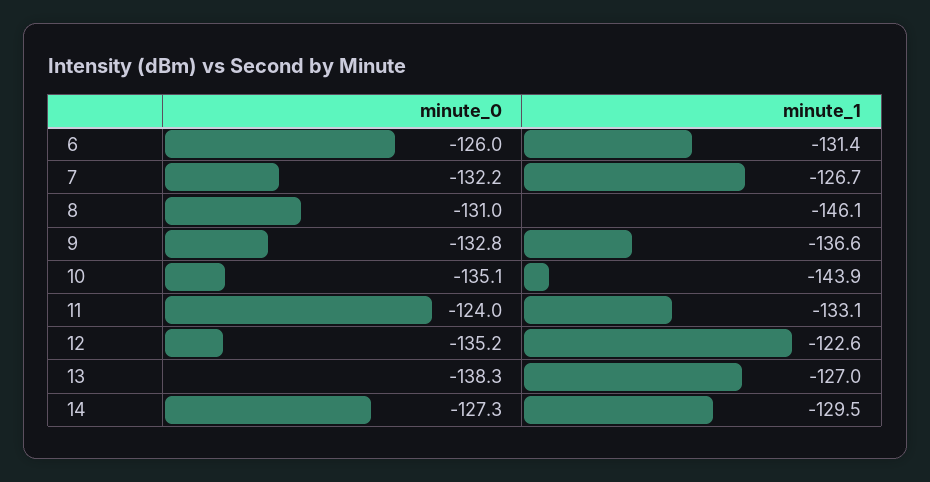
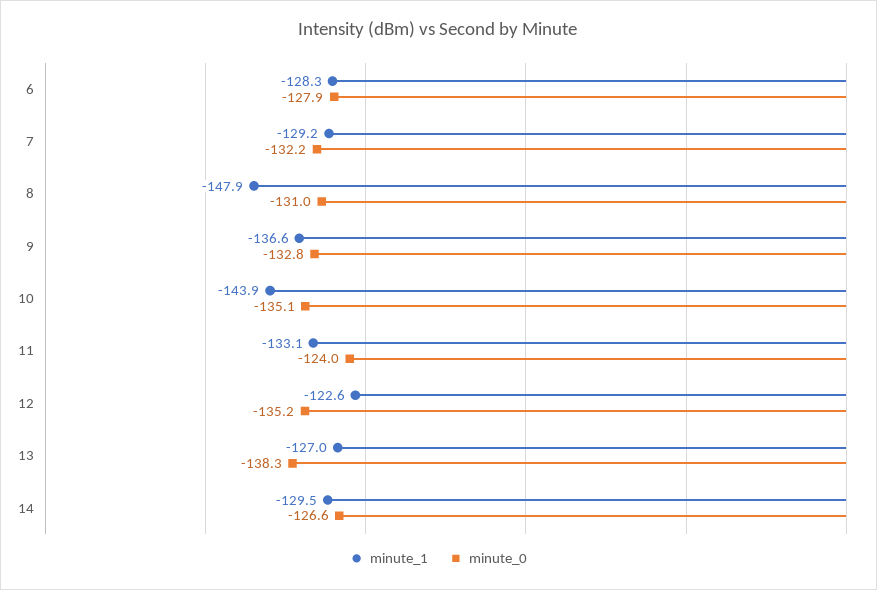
  {
    "minute_0": {
-     "6": -126,
+     "6": -127.9,
      "7": -132.2,
      "8": -131,
      "9": -132.8,
      "10": -135.1,
      "11": -124,
      "12": -135.2,
      "13": -138.3,
-     "14": -127.3
+     "14": -126.6
    },
    "minute_1": {
-     "6": -131.4,
+     "6": -128.3,
-     "7": -126.7,
+     "7": -129.2,
-     "8": -146.1,
+     "8": -147.9,
      "9": -136.6,
      "10": -143.9,
      "11": -133.1,
      "12": -122.6,
      "13": -127,
      "14": -129.5
    }
  }

